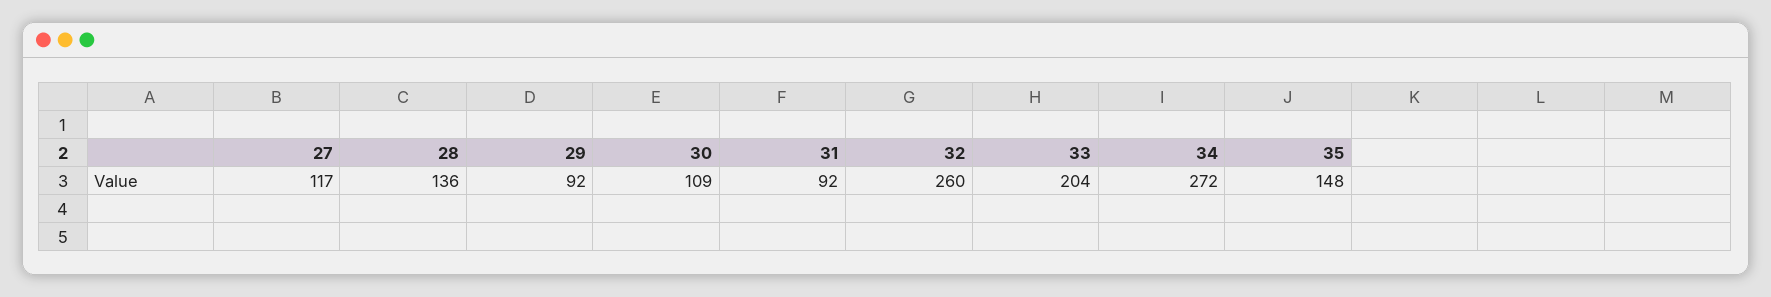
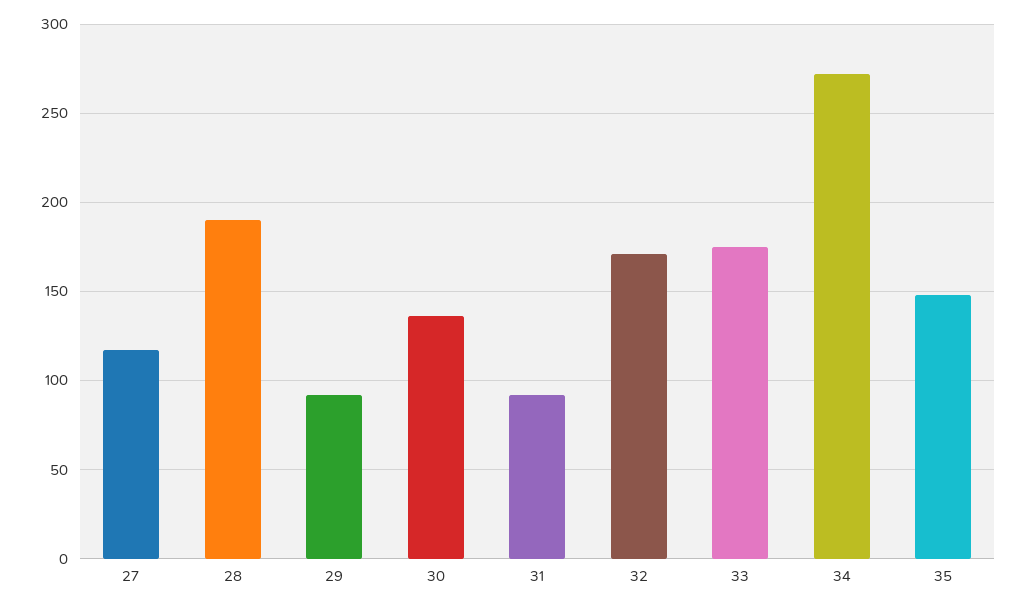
  {
    "27": 117,
-   "28": 136,
+   "28": 190,
    "29": 92,
-   "30": 109,
+   "30": 135,
    "31": 92,
-   "32": 260,
+   "32": 170,
-   "33": 204,
+   "33": 175,
    "34": 272,
    "35": 148
  }

